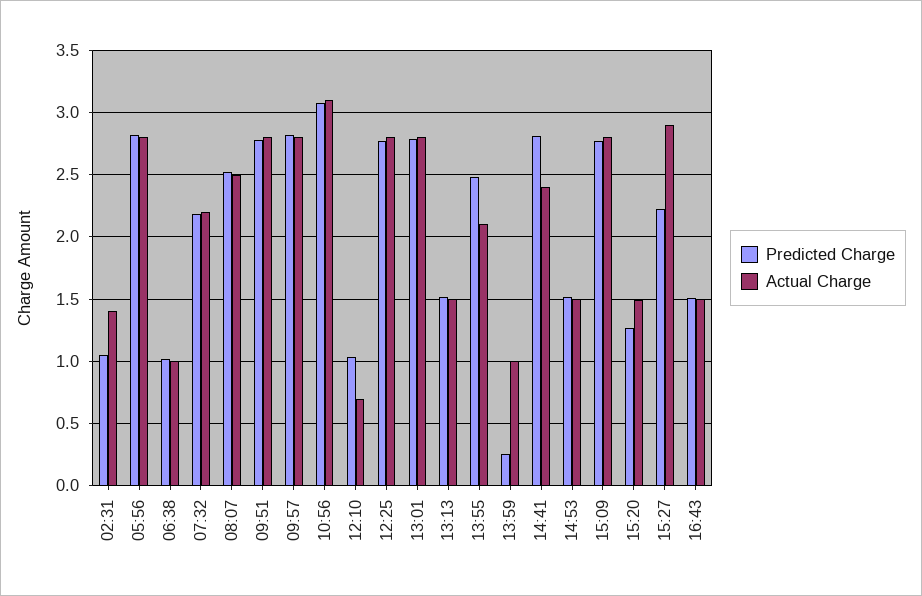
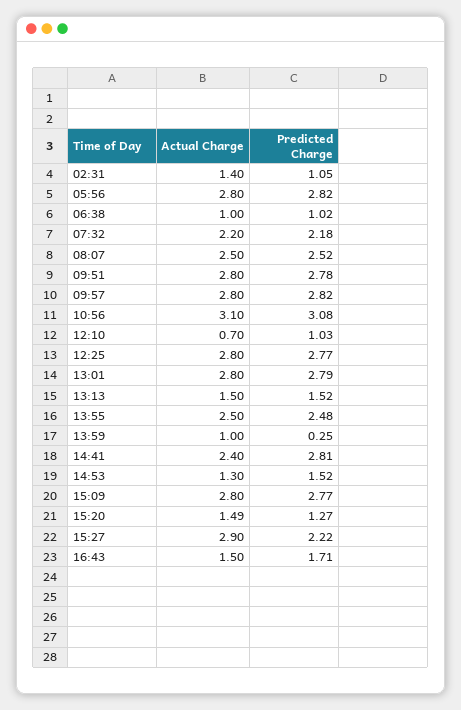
  {
    "Predicted Charge": {
      "02:31": 1.05,
      "05:56": 2.82,
      "06:38": 1.02,
      "07:32": 2.18,
      "08:07": 2.52,
      "09:51": 2.78,
      "09:57": 2.82,
      "10:56": 3.08,
      "12:10": 1.03,
      "12:25": 2.77,
      "13:01": 2.79,
      "13:13": 1.52,
      "13:55": 2.48,
      "13:59": 0.25,
      "14:41": 2.81,
      "14:53": 1.52,
      "15:09": 2.77,
      "15:20": 1.27,
      "15:27": 2.22,
-     "16:43": 1.5
+     "16:43": 1.71
    },
    "Actual Charge": {
      "02:31": 1.4,
      "05:56": 2.8,
      "06:38": 1,
      "07:32": 2.2,
      "08:07": 2.5,
      "09:51": 2.8,
      "09:57": 2.8,
      "10:56": 3.1,
      "12:10": 0.7,
      "12:25": 2.8,
      "13:01": 2.8,
      "13:13": 1.5,
-     "13:55": 2.1,
+     "13:55": 2.5,
      "13:59": 1,
      "14:41": 2.4,
-     "14:53": 1.5,
+     "14:53": 1.3,
      "15:09": 2.8,
      "15:20": 1.49,
      "15:27": 2.9,
      "16:43": 1.5
    }
  }

